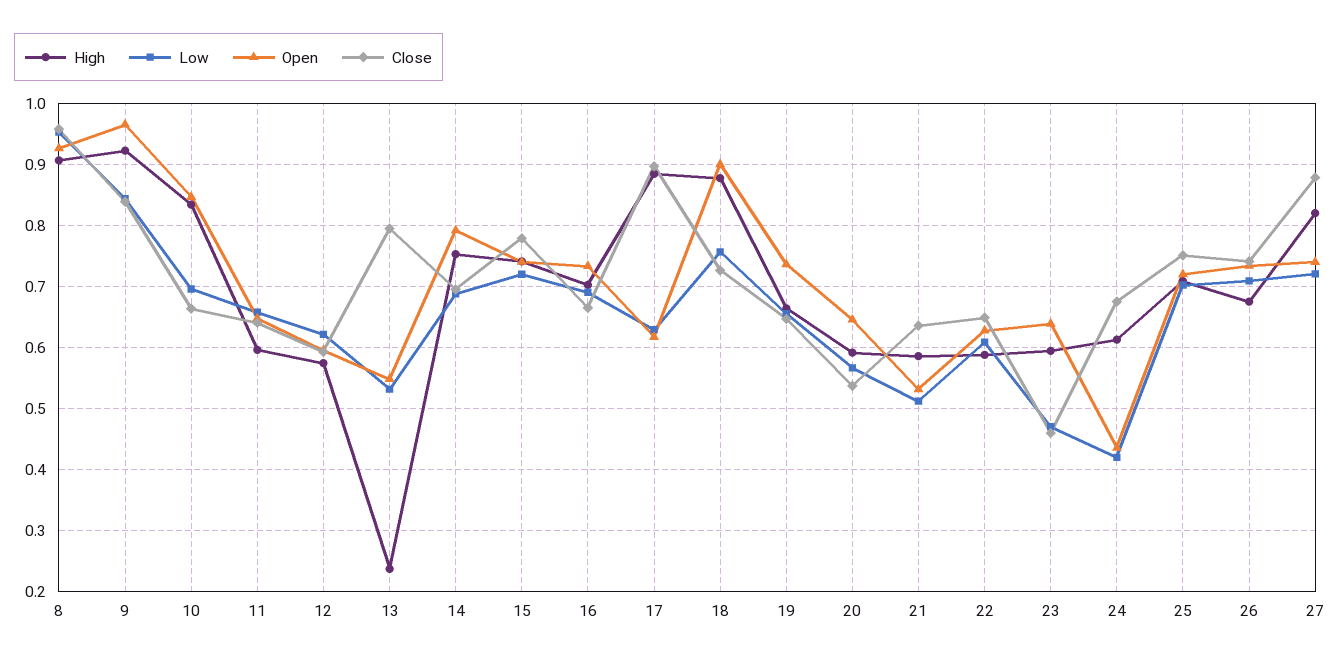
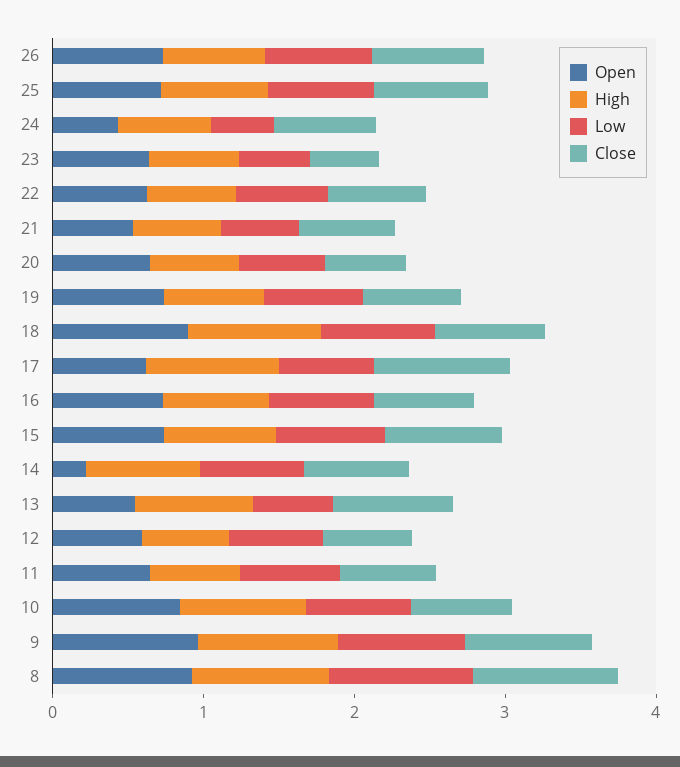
  {
    "High": {
      "8": 0.91,
      "9": 0.92,
      "10": 0.83,
      "11": 0.6,
      "12": 0.57,
-     "13": 0.24,
+     "13": 0.8,
      "14": 0.75,
      "15": 0.74,
      "16": 0.7,
      "17": 0.88,
      "18": 0.88,
      "19": 0.66,
      "20": 0.59,
      "21": 0.59,
      "22": 0.59,
      "23": 0.59,
      "24": 0.61,
      "25": 0.71,
-     "26": 0.68,
+     "26": 0.68
-     "27": 0.82
    },
    "Low": {
      "8": 0.95,
      "9": 0.84,
      "10": 0.7,
      "11": 0.66,
      "12": 0.62,
      "13": 0.53,
      "14": 0.69,
      "15": 0.72,
      "16": 0.69,
      "17": 0.63,
      "18": 0.76,
      "19": 0.66,
      "20": 0.57,
      "21": 0.51,
      "22": 0.61,
      "23": 0.47,
      "24": 0.42,
      "25": 0.7,
-     "26": 0.71,
+     "26": 0.71
-     "27": 0.72
    },
    "Open": {
      "8": 0.93,
      "9": 0.97,
      "10": 0.85,
      "11": 0.65,
      "12": 0.6,
      "13": 0.55,
-     "14": 0.79,
+     "14": 0.2,
      "15": 0.74,
      "16": 0.73,
      "17": 0.62,
      "18": 0.9,
      "19": 0.74,
      "20": 0.65,
      "21": 0.53,
      "22": 0.63,
      "23": 0.64,
      "24": 0.44,
      "25": 0.72,
-     "26": 0.73,
+     "26": 0.73
-     "27": 0.74
    },
    "Close": {
      "8": 0.96,
      "9": 0.84,
      "10": 0.66,
      "11": 0.64,
      "12": 0.59,
      "13": 0.79,
      "14": 0.7,
      "15": 0.78,
      "16": 0.66,
      "17": 0.9,
      "18": 0.73,
      "19": 0.65,
      "20": 0.54,
      "21": 0.64,
      "22": 0.65,
      "23": 0.46,
      "24": 0.68,
      "25": 0.75,
-     "26": 0.74,
+     "26": 0.74
-     "27": 0.88
    }
  }

